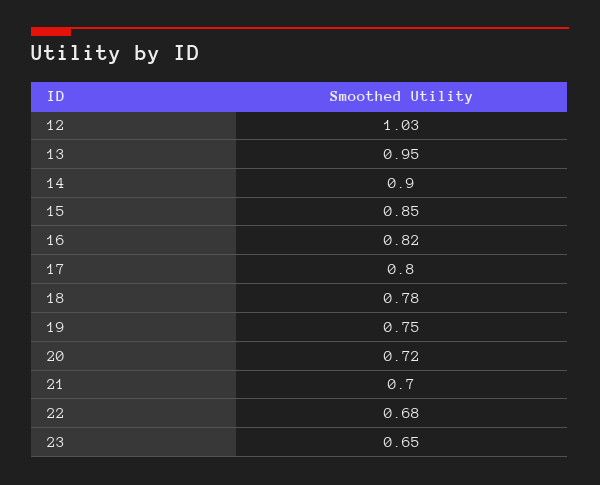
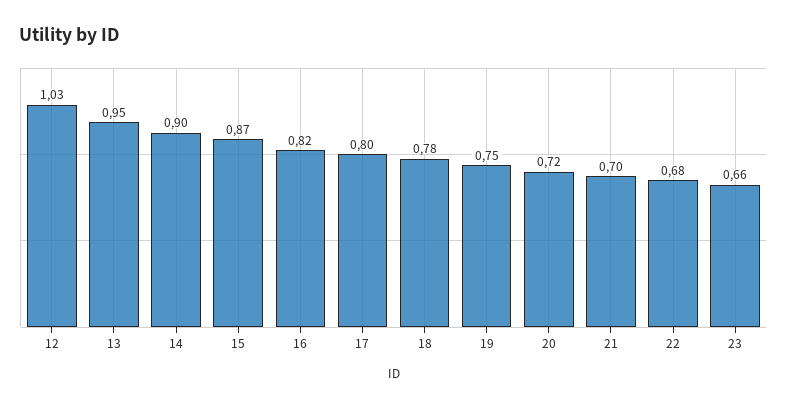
  {
    "12": 1.03,
    "13": 0.95,
    "14": 0.9,
-   "15": 0.85,
+   "15": 0.87,
    "16": 0.82,
    "17": 0.8,
    "18": 0.78,
    "19": 0.75,
    "20": 0.72,
    "21": 0.7,
    "22": 0.68,
-   "23": 0.65
+   "23": 0.66
  }

